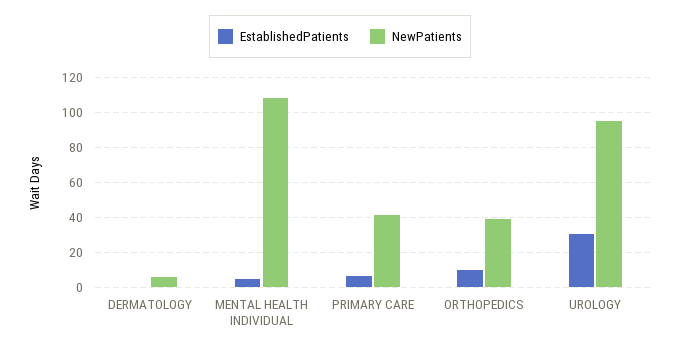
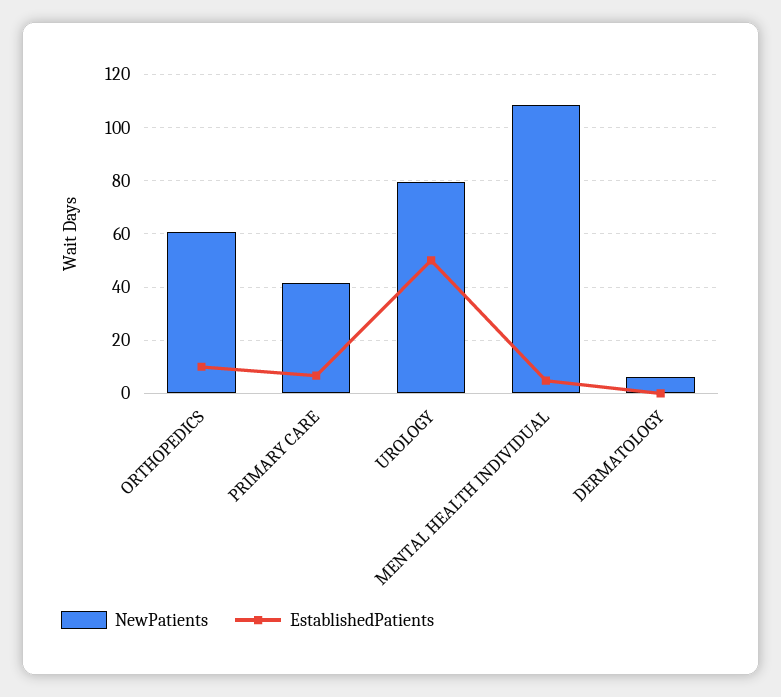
  {
    "EstablishedPatients": {
      "DERMATOLOGY": 0,
      "MENTAL HEALTH INDIVIDUAL": 5,
      "PRIMARY CARE": 7.5,
      "ORTHOPEDICS": 10,
-     "UROLOGY": 30
+     "UROLOGY": 50
    },
    "NewPatients": {
      "DERMATOLOGY": 5,
      "MENTAL HEALTH INDIVIDUAL": 107.5,
      "PRIMARY CARE": 42.5,
-     "ORTHOPEDICS": 40,
+     "ORTHOPEDICS": 60,
-     "UROLOGY": 95
+     "UROLOGY": 80
    }
  }

